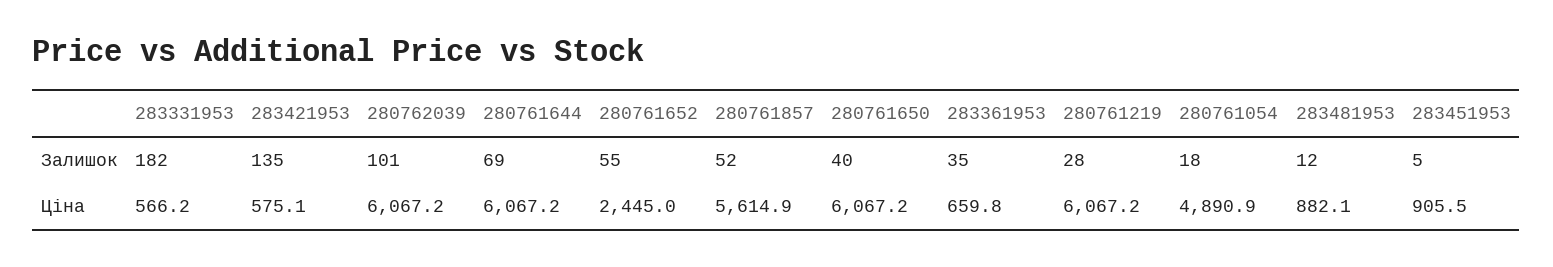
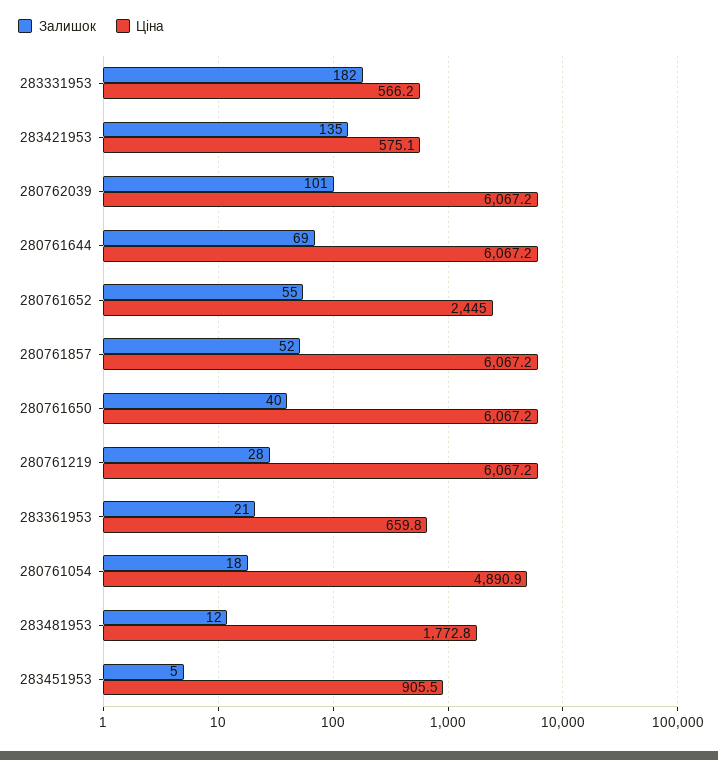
  {
    "Залишок": {
      "283331953": 182,
      "283421953": 135,
      "280762039": 101,
      "280761644": 69,
      "280761652": 55,
      "280761857": 52,
      "280761650": 40,
-     "283361953": 35,
+     "283361953": 21,
      "280761219": 28,
      "280761054": 18,
      "283481953": 12,
      "283451953": 5
    },
    "Ціна": {
      "283331953": 566.2,
      "283421953": 575.1,
      "280762039": 6067.2,
      "280761644": 6067.2,
      "280761652": 2445,
-     "280761857": 5614.9,
+     "280761857": 6067.2,
      "280761650": 6067.2,
      "283361953": 659.8,
      "280761219": 6067.2,
      "280761054": 4890.9,
-     "283481953": 882.1,
+     "283481953": 1772.8,
      "283451953": 905.5
    }
  }

